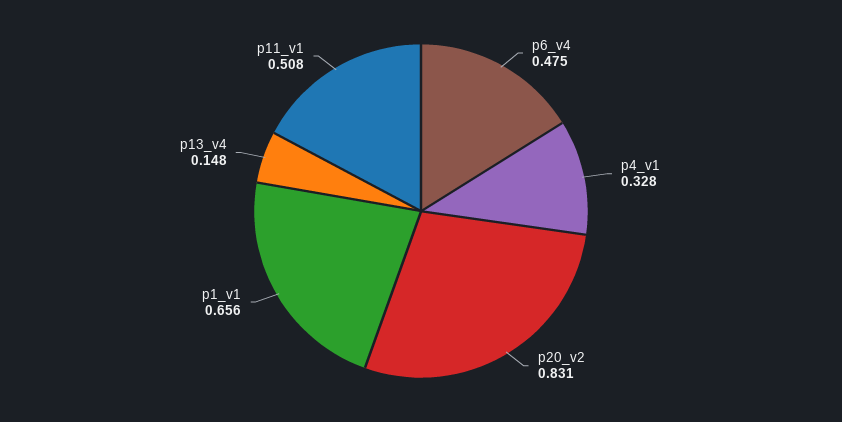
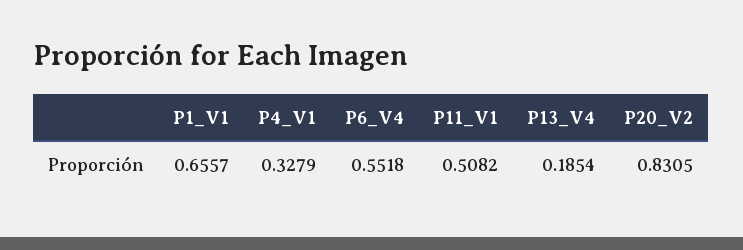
  {
-   "p6_v4": 0.475,
+   "p6_v4": 0.5518,
    "p4_v1": 0.3279,
    "p20_v2": 0.8305,
    "p1_v1": 0.6557,
-   "p13_v4": 0.148,
+   "p13_v4": 0.1854,
    "p11_v1": 0.5082
  }

